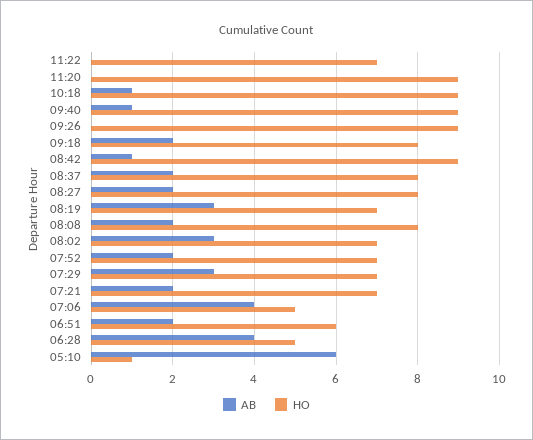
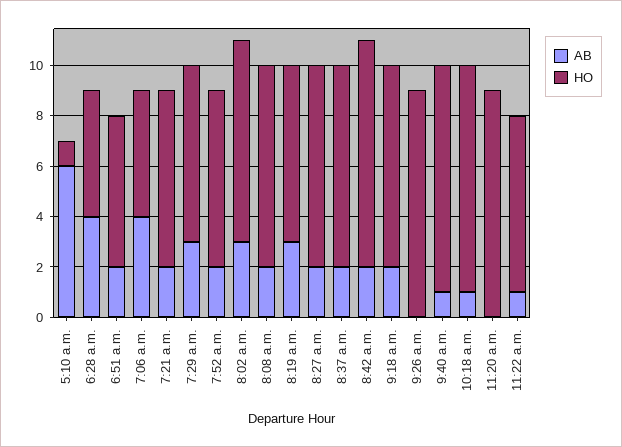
  {
    "AB": {
-     "11:22": 0,
+     "11:22": 1,
      "11:20": 0,
      "10:18": 1,
      "09:40": 1,
      "09:26": 0,
      "09:18": 2,
-     "08:42": 1,
+     "08:42": 2,
      "08:37": 2,
      "08:27": 2,
      "08:19": 3,
      "08:08": 2,
      "08:02": 3,
      "07:52": 2,
      "07:29": 3,
      "07:21": 2,
      "07:06": 4,
      "06:51": 2,
      "06:28": 4,
      "05:10": 6
    },
    "HO": {
      "11:22": 7,
      "11:20": 9,
      "10:18": 9,
      "09:40": 9,
      "09:26": 9,
      "09:18": 8,
      "08:42": 9,
      "08:37": 8,
      "08:27": 8,
      "08:19": 7,
      "08:08": 8,
-     "08:02": 7,
+     "08:02": 8,
      "07:52": 7,
      "07:29": 7,
      "07:21": 7,
      "07:06": 5,
      "06:51": 6,
      "06:28": 5,
      "05:10": 1
    }
  }

